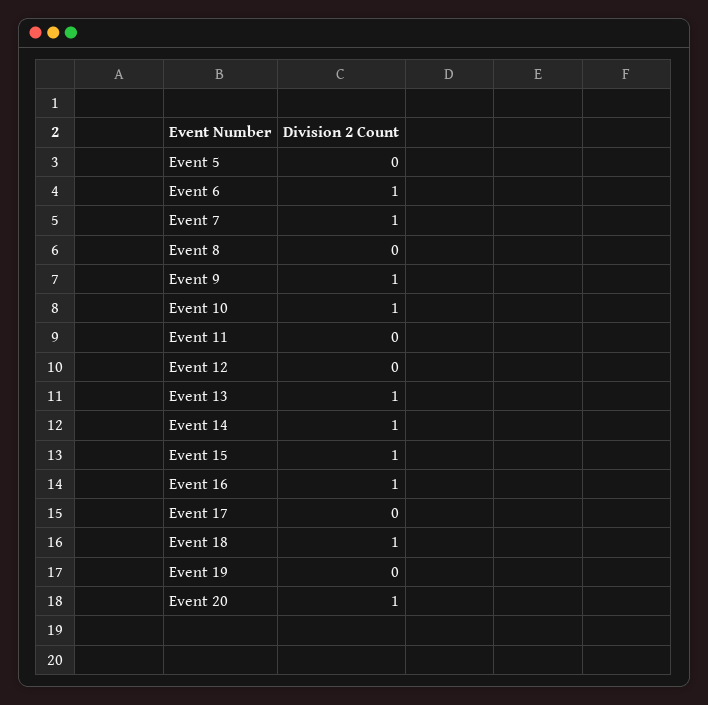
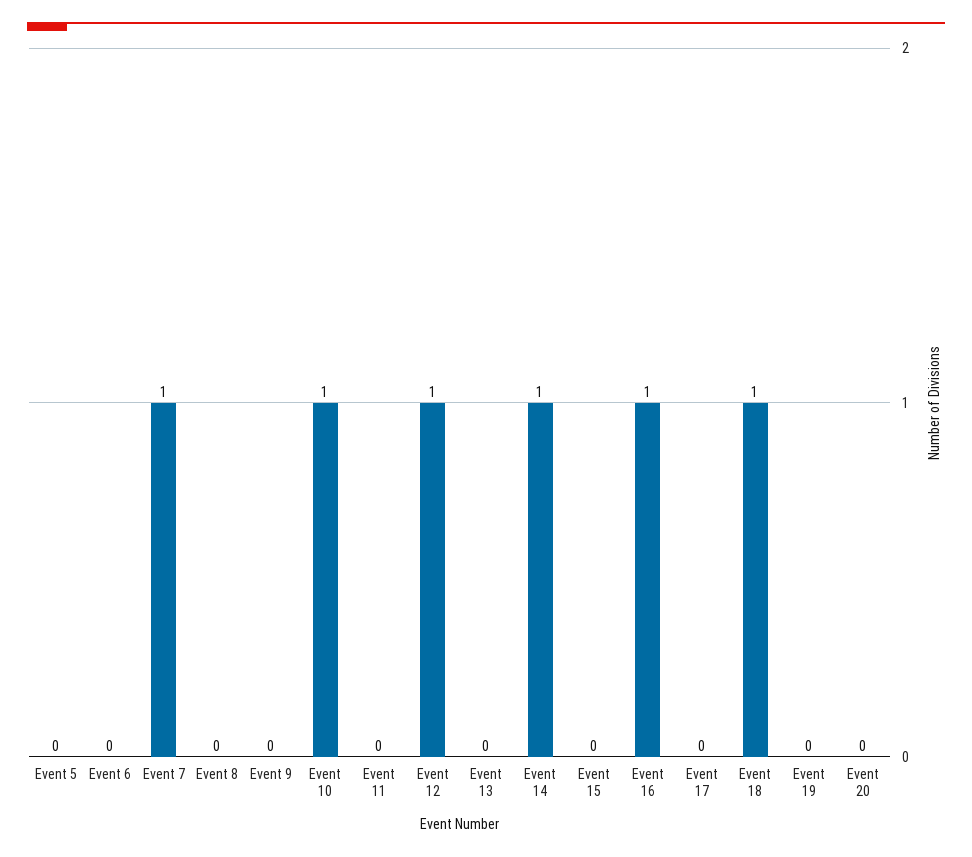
  {
    "Event 5": 0,
-   "Event 6": 1,
+   "Event 6": 0,
    "Event 7": 1,
    "Event 8": 0,
-   "Event 9": 1,
+   "Event 9": 0,
    "Event 10": 1,
    "Event 11": 0,
-   "Event 12": 0,
+   "Event 12": 1,
-   "Event 13": 1,
+   "Event 13": 0,
    "Event 14": 1,
-   "Event 15": 1,
+   "Event 15": 0,
    "Event 16": 1,
    "Event 17": 0,
    "Event 18": 1,
    "Event 19": 0,
-   "Event 20": 1
+   "Event 20": 0
  }

